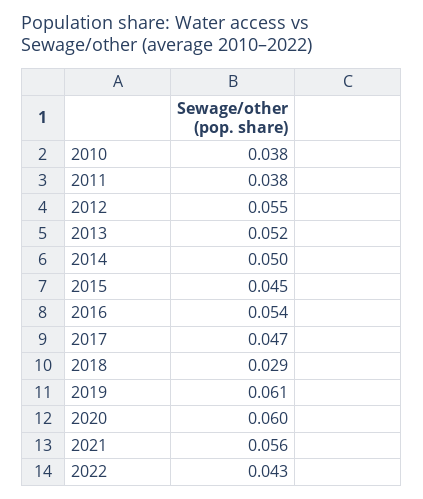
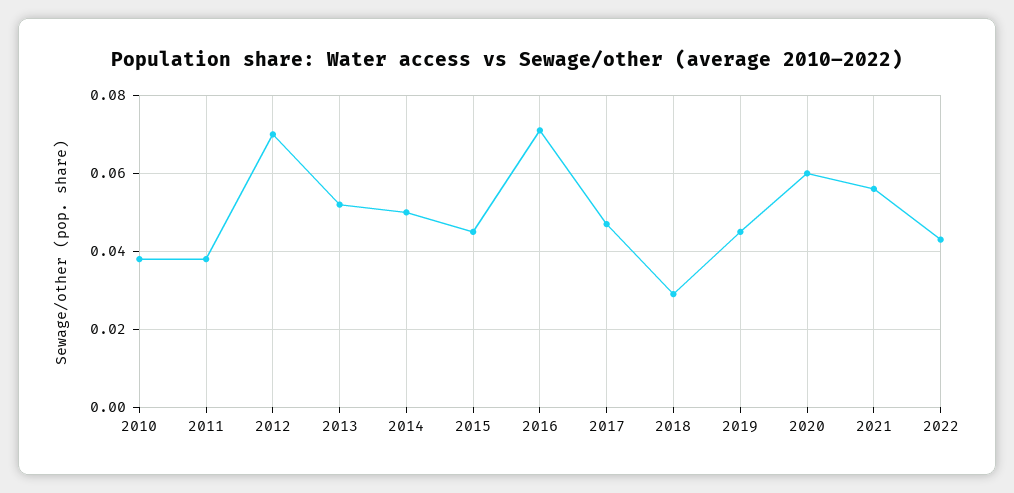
  {
    "2010": 0.038,
    "2011": 0.038,
-   "2012": 0.055,
+   "2012": 0.07,
    "2013": 0.052,
    "2014": 0.05,
    "2015": 0.045,
-   "2016": 0.054,
+   "2016": 0.07,
    "2017": 0.047,
    "2018": 0.029,
-   "2019": 0.061,
+   "2019": 0.045,
    "2020": 0.06,
    "2021": 0.056,
    "2022": 0.043
  }

